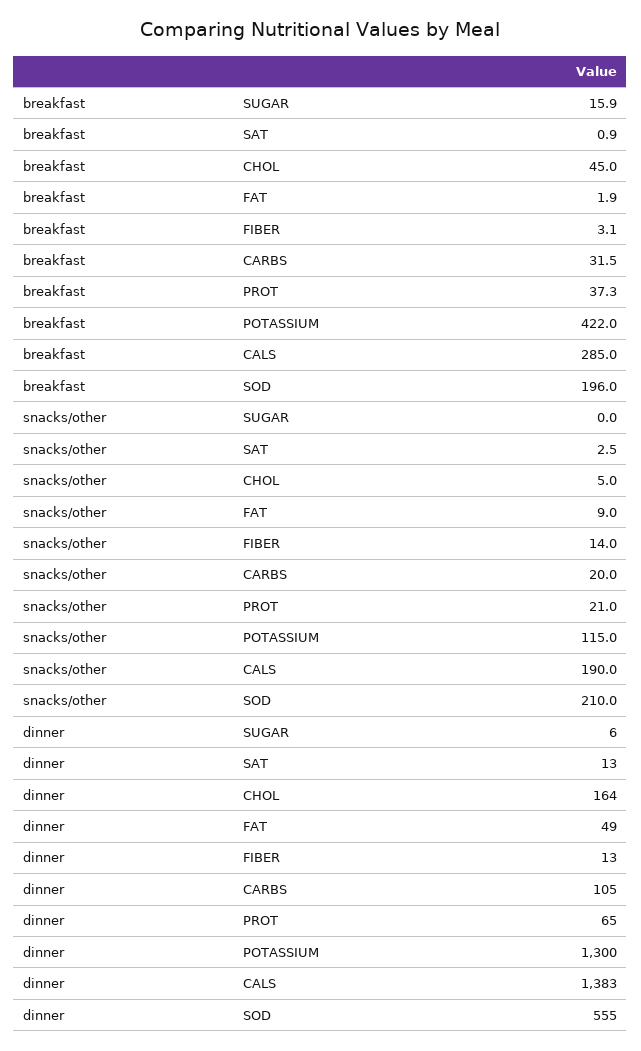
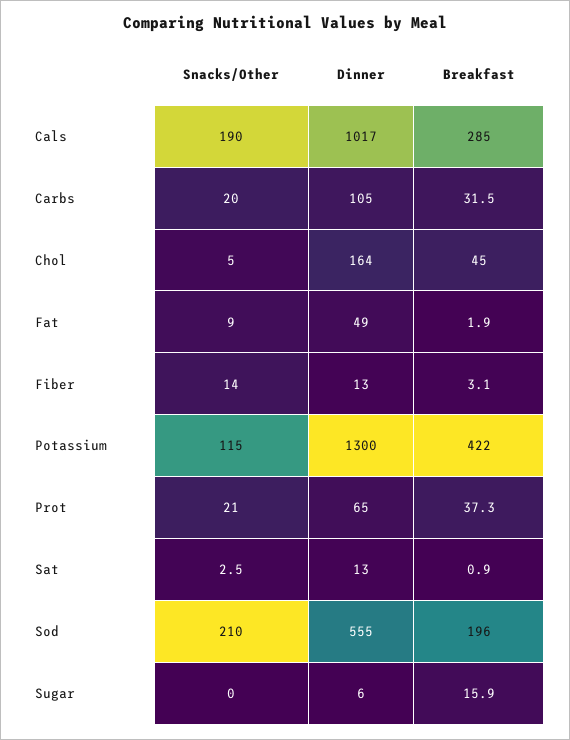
  {
    "breakfast": {
      "SUGAR": 15.9,
      "SAT": 0.9,
      "CHOL": 45,
      "FAT": 1.9,
      "FIBER": 3.1,
      "CARBS": 31.5,
      "PROT": 37.3,
      "POTASSIUM": 422,
      "CALS": 285,
      "SOD": 196
    },
    "snacks/other": {
      "SUGAR": 0,
      "SAT": 2.5,
      "CHOL": 5,
      "FAT": 9,
      "FIBER": 14,
      "CARBS": 20,
      "PROT": 21,
      "POTASSIUM": 115,
      "CALS": 190,
      "SOD": 210
    },
    "dinner": {
      "SUGAR": 6,
      "SAT": 13,
      "CHOL": 164,
      "FAT": 49,
      "FIBER": 13,
      "CARBS": 105,
      "PROT": 65,
      "POTASSIUM": 1300,
-     "CALS": 1383,
+     "CALS": 1017,
      "SOD": 555
    }
  }

